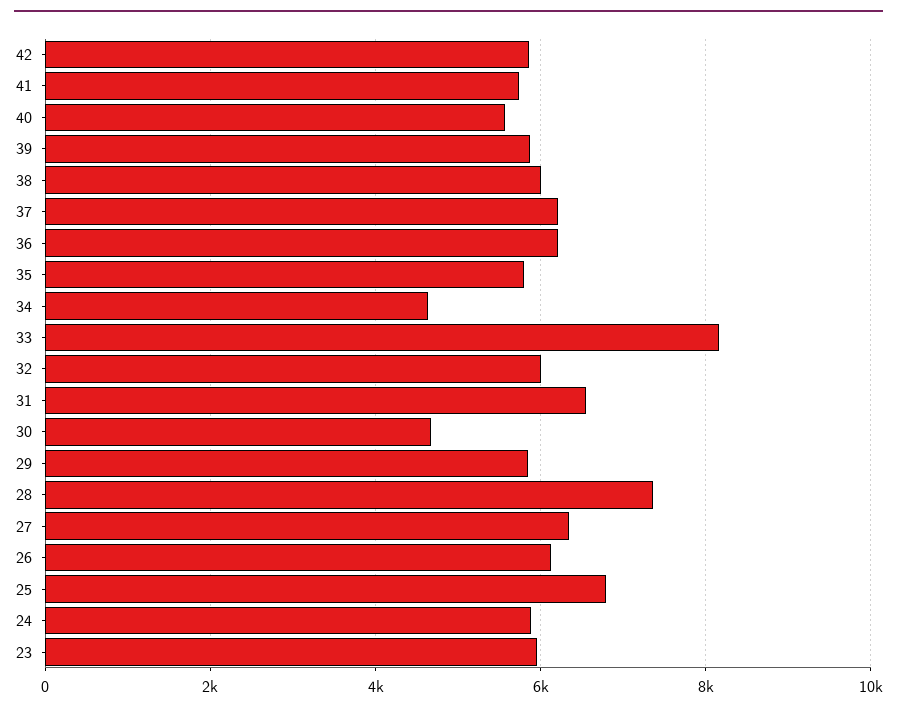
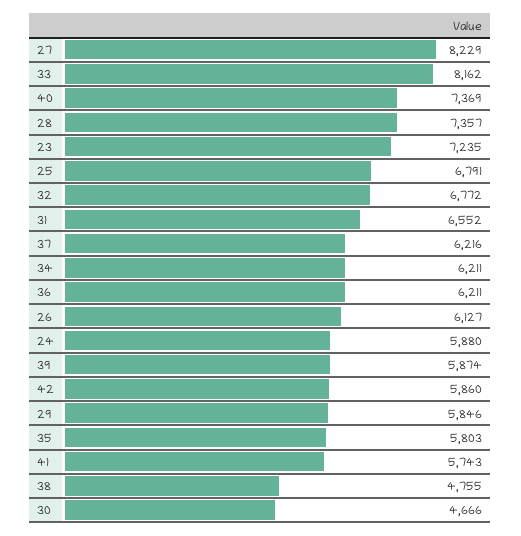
  {
    "42": 5860,
    "41": 5743,
-   "40": 5600,
+   "40": 7369,
    "39": 5874,
-   "38": 6000,
+   "38": 4755,
    "37": 6216,
    "36": 6211,
    "35": 5803,
-   "34": 4600,
+   "34": 6211,
    "33": 8162,
-   "32": 6000,
+   "32": 6772,
    "31": 6552,
    "30": 4666,
    "29": 5846,
    "28": 7357,
-   "27": 6400,
+   "27": 8229,
    "26": 6127,
    "25": 6791,
    "24": 5880,
-   "23": 6000
+   "23": 7235
  }

